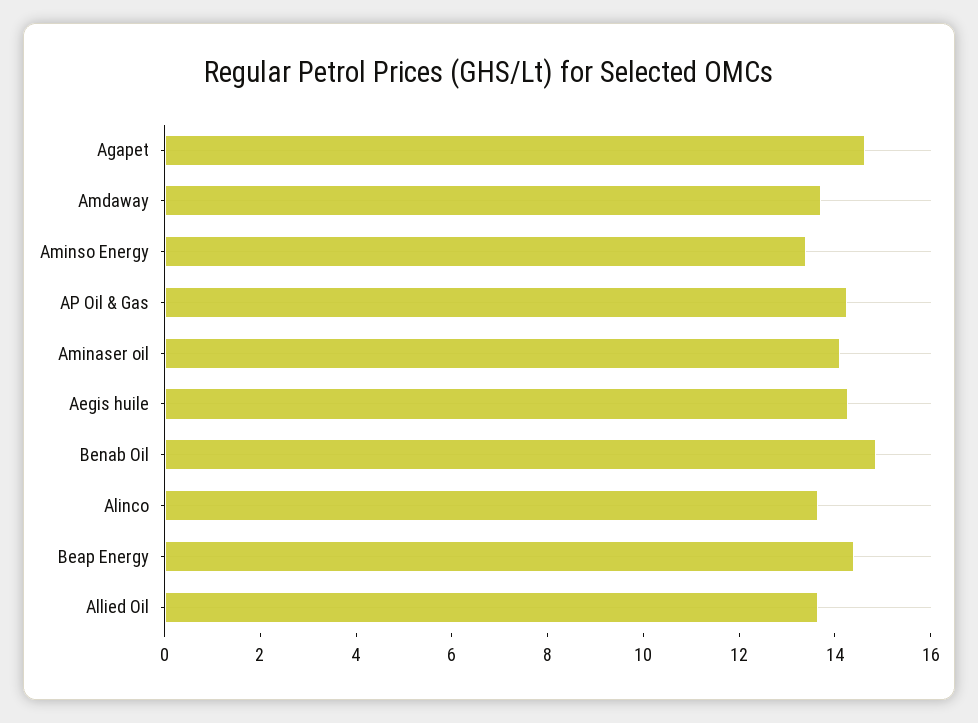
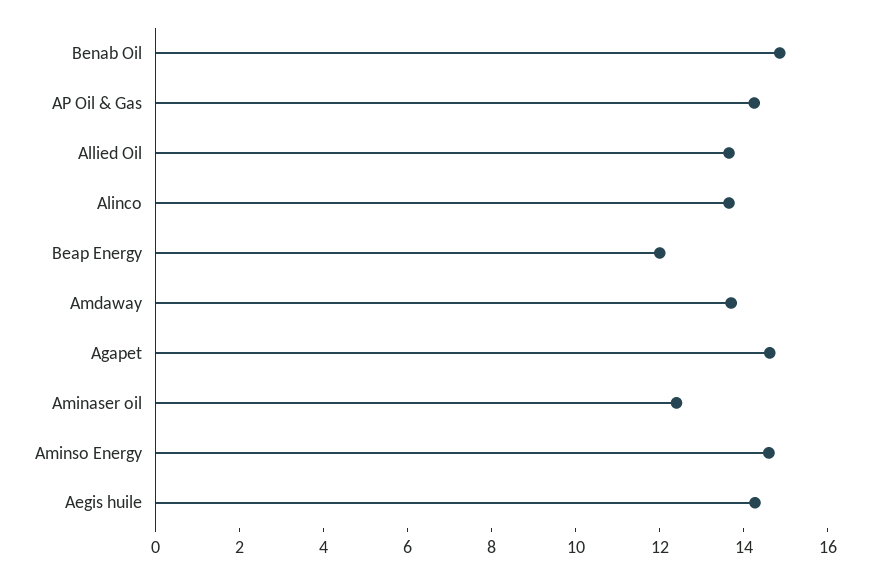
  {
    "Agapet": 14.5,
    "Amdaway": 13.5,
-   "Aminso Energy": 13.5,
+   "Aminso Energy": 14.5,
    "AP Oil & Gas": 14.5,
-   "Aminaser oil": 14,
+   "Aminaser oil": 12.5,
    "Aegis huile": 14.5,
    "Benab Oil": 15,
    "Alinco": 13.5,
-   "Beap Energy": 14.5,
+   "Beap Energy": 12,
    "Allied Oil": 13.5
  }

